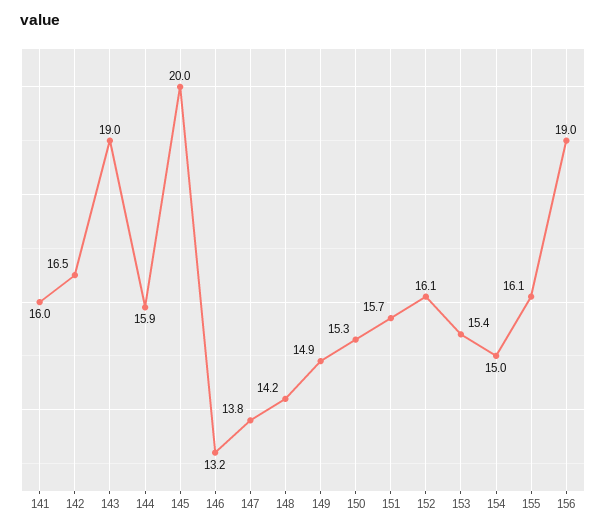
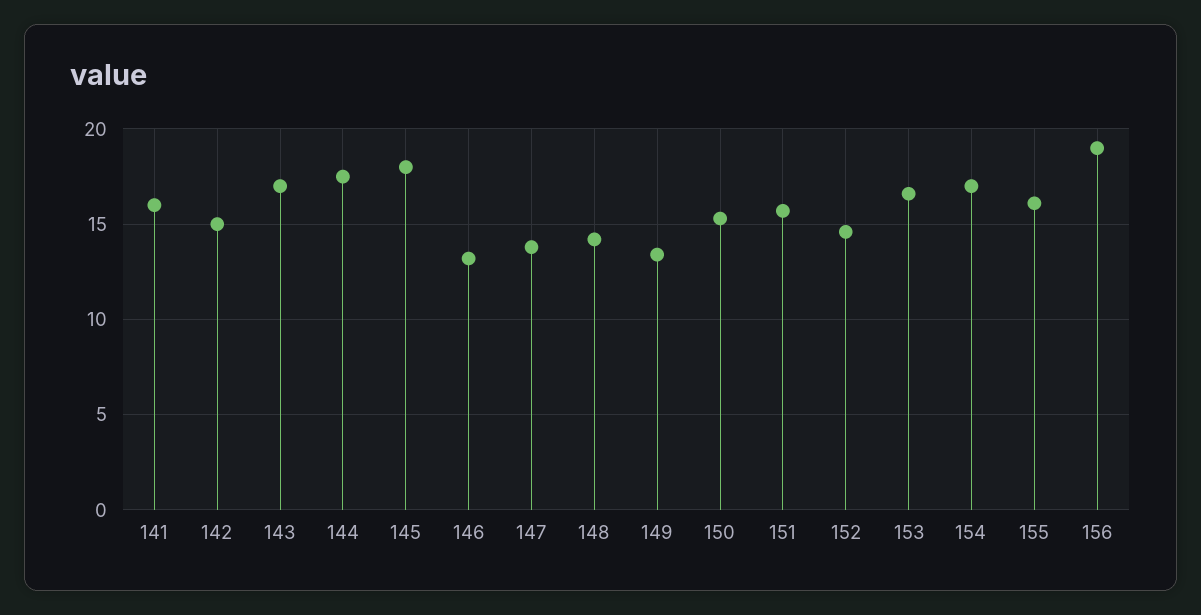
  {
    "141": 16,
-   "142": 16.5,
+   "142": 15,
-   "143": 19,
+   "143": 17,
-   "144": 15.9,
+   "144": 17.5,
-   "145": 20,
+   "145": 18,
    "146": 13.2,
    "147": 13.8,
    "148": 14.2,
-   "149": 14.9,
+   "149": 13.5,
    "150": 15.3,
    "151": 15.7,
-   "152": 16.1,
+   "152": 14.5,
-   "153": 15.4,
+   "153": 16.5,
-   "154": 15,
+   "154": 17,
    "155": 16.1,
    "156": 19
  }

